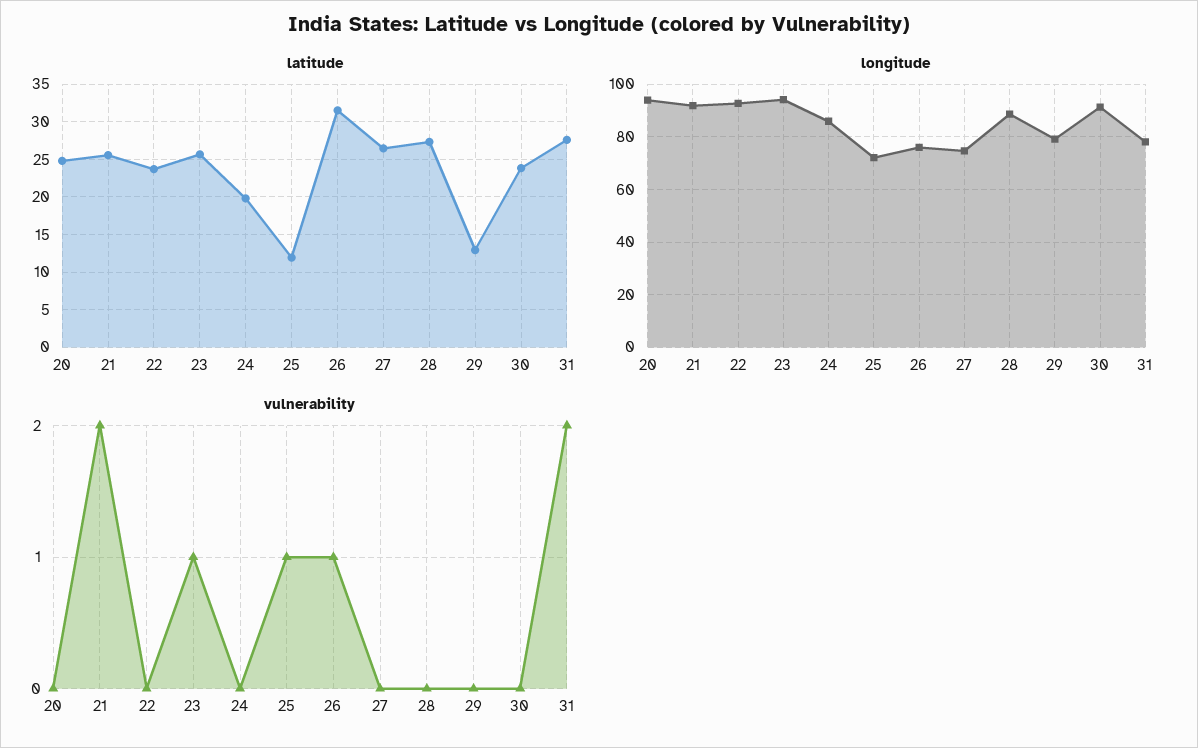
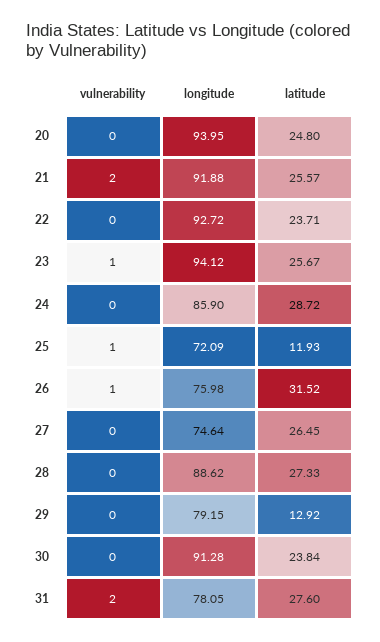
  {
    "latitude": {
      "20": 24.8,
      "21": 25.57,
      "22": 23.71,
      "23": 25.67,
-     "24": 20,
+     "24": 28.72,
      "25": 11.93,
      "26": 31.52,
      "27": 26.45,
      "28": 27.33,
      "29": 12.92,
      "30": 23.84,
      "31": 27.6
    },
    "longitude": {
      "20": 93.95,
      "21": 91.88,
      "22": 92.72,
      "23": 94.12,
      "24": 85.9,
      "25": 72.09,
      "26": 75.98,
      "27": 74.64,
      "28": 88.62,
      "29": 79.15,
      "30": 91.28,
      "31": 78.05
    },
    "vulnerability": {
      "20": 0,
      "21": 2,
      "22": 0,
      "23": 1,
      "24": 0,
      "25": 1,
      "26": 1,
      "27": 0,
      "28": 0,
      "29": 0,
      "30": 0,
      "31": 2
    }
  }

